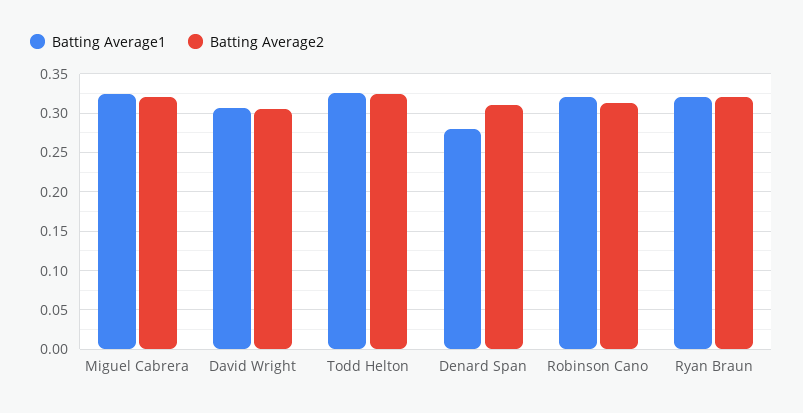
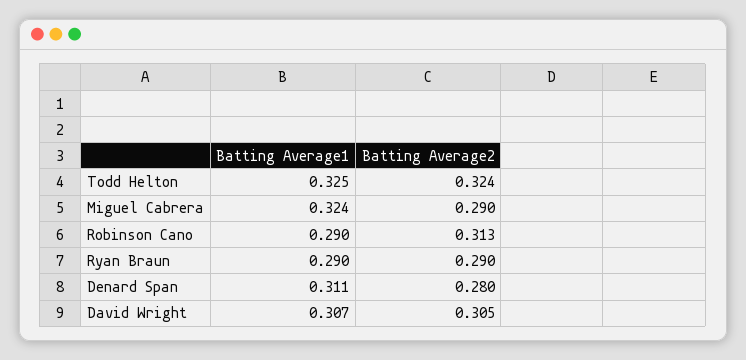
  {
    "Batting Average1": {
      "Miguel Cabrera": 0.324,
      "David Wright": 0.307,
      "Todd Helton": 0.325,
-     "Denard Span": 0.28,
+     "Denard Span": 0.311,
-     "Robinson Cano": 0.32,
+     "Robinson Cano": 0.29,
-     "Ryan Braun": 0.32
+     "Ryan Braun": 0.29
    },
    "Batting Average2": {
-     "Miguel Cabrera": 0.32,
+     "Miguel Cabrera": 0.29,
      "David Wright": 0.305,
      "Todd Helton": 0.324,
-     "Denard Span": 0.31,
+     "Denard Span": 0.28,
      "Robinson Cano": 0.313,
-     "Ryan Braun": 0.32
+     "Ryan Braun": 0.29
    }
  }

